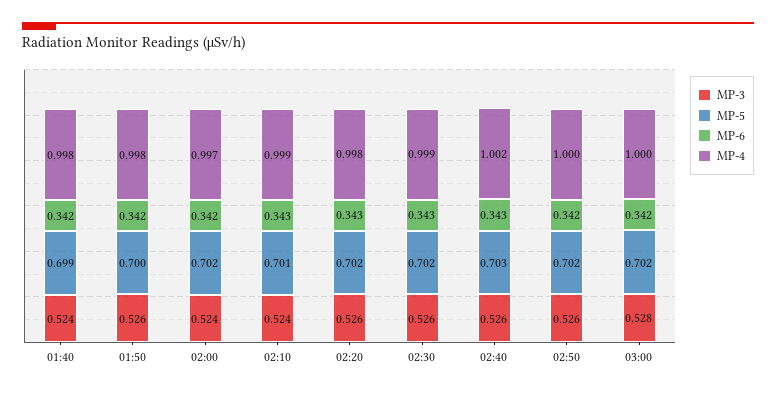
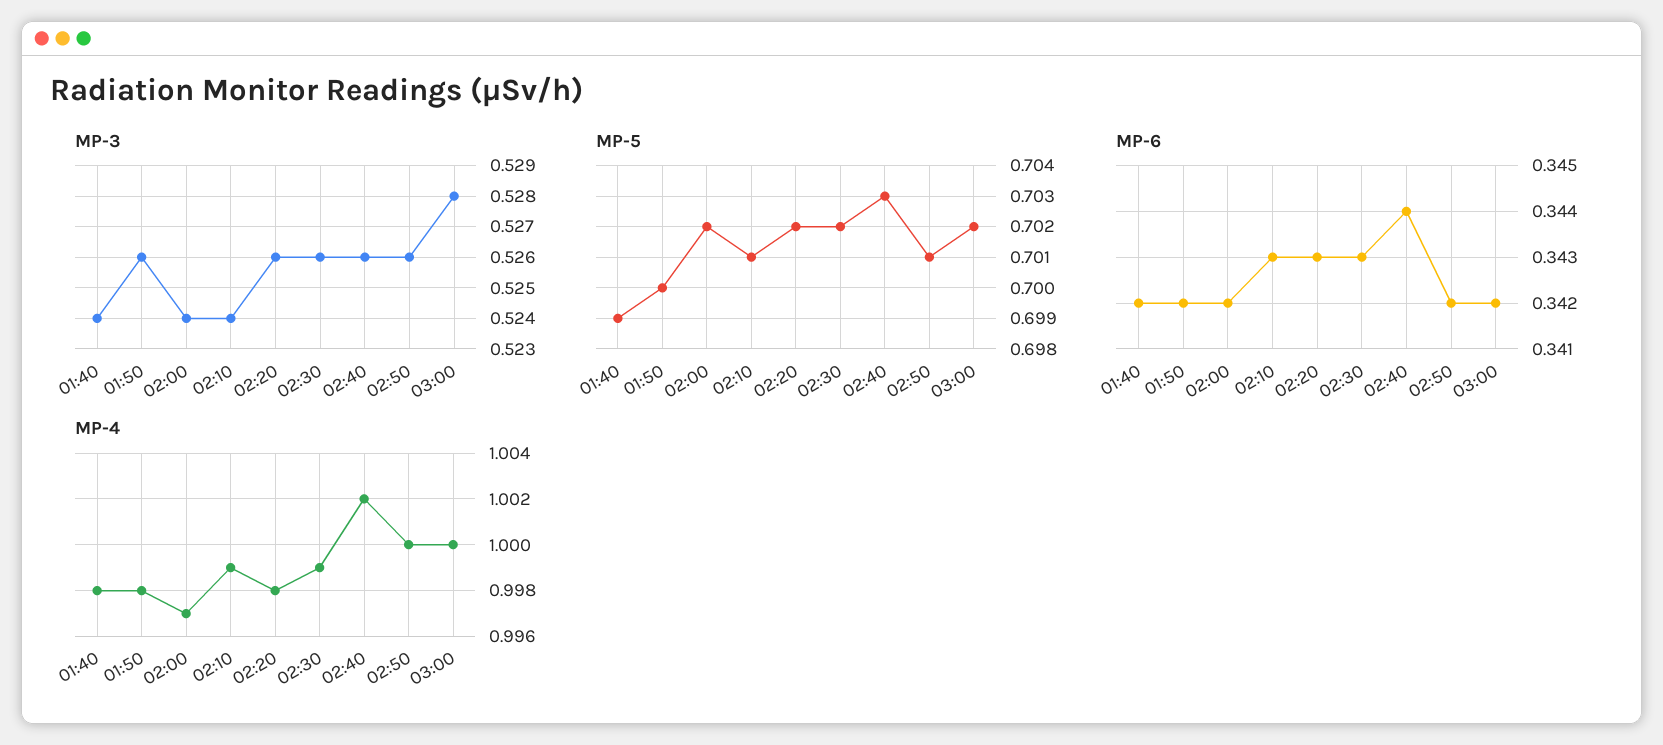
  {
    "MP-3": {
      "01:40": 0.524,
      "01:50": 0.526,
      "02:00": 0.524,
      "02:10": 0.524,
      "02:20": 0.526,
      "02:30": 0.526,
      "02:40": 0.526,
      "02:50": 0.526,
      "03:00": 0.528
    },
    "MP-5": {
      "01:40": 0.699,
      "01:50": 0.7,
      "02:00": 0.702,
      "02:10": 0.701,
      "02:20": 0.702,
      "02:30": 0.702,
      "02:40": 0.703,
-     "02:50": 0.702,
+     "02:50": 0.701,
      "03:00": 0.702
    },
    "MP-6": {
      "01:40": 0.342,
      "01:50": 0.342,
      "02:00": 0.342,
      "02:10": 0.343,
      "02:20": 0.343,
      "02:30": 0.343,
-     "02:40": 0.343,
+     "02:40": 0.344,
      "02:50": 0.342,
      "03:00": 0.342
    },
    "MP-4": {
      "01:40": 0.998,
      "01:50": 0.998,
      "02:00": 0.997,
      "02:10": 0.999,
      "02:20": 0.998,
      "02:30": 0.999,
      "02:40": 1.002,
      "02:50": 1,
      "03:00": 1
    }
  }

